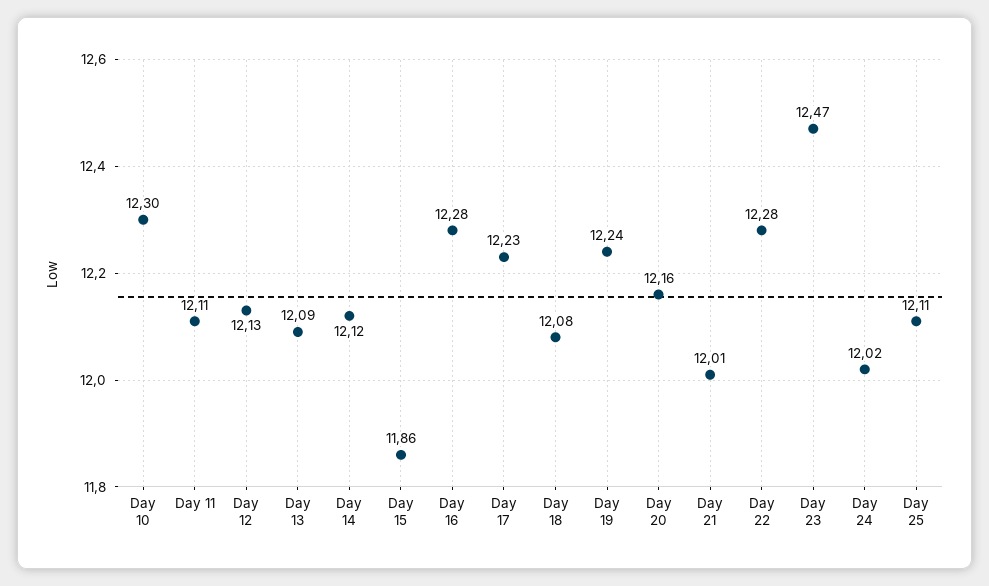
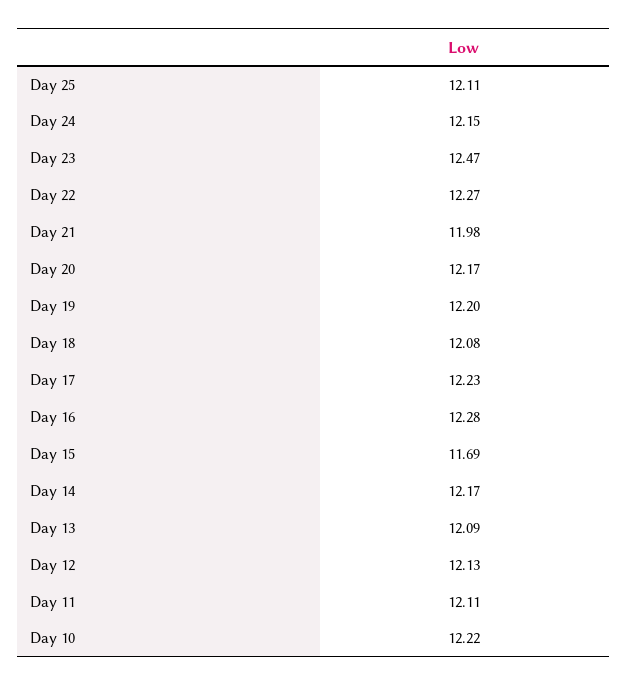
  {
-   "Day 10": 12.3,
+   "Day 10": 12.22,
    "Day 11": 12.11,
    "Day 12": 12.13,
    "Day 13": 12.09,
-   "Day 14": 12.12,
+   "Day 14": 12.17,
-   "Day 15": 11.86,
+   "Day 15": 11.69,
    "Day 16": 12.28,
    "Day 17": 12.23,
    "Day 18": 12.08,
-   "Day 19": 12.24,
+   "Day 19": 12.2,
-   "Day 20": 12.16,
+   "Day 20": 12.17,
-   "Day 21": 12.01,
+   "Day 21": 11.98,
-   "Day 22": 12.28,
+   "Day 22": 12.27,
    "Day 23": 12.47,
-   "Day 24": 12.02,
+   "Day 24": 12.15,
    "Day 25": 12.11
  }

